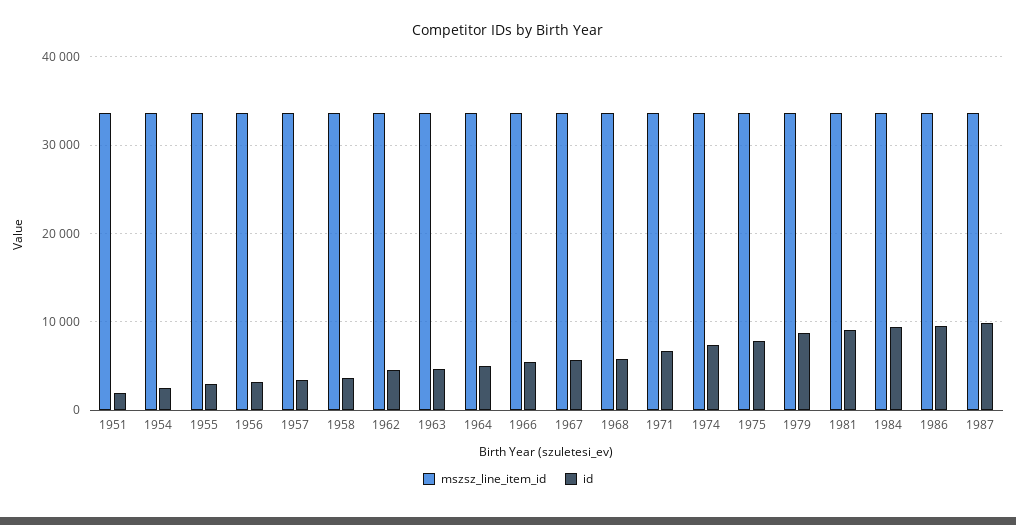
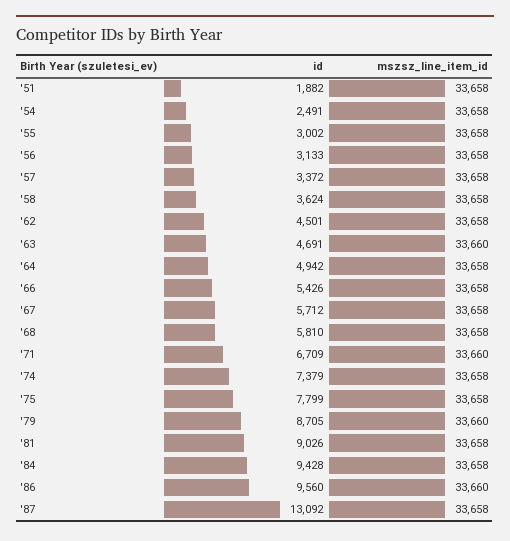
  {
    "mszsz_line_item_id": {
      "1951": 33658,
      "1954": 33658,
      "1955": 33658,
      "1956": 33658,
      "1957": 33658,
      "1958": 33658,
      "1962": 33658,
      "1963": 33660,
      "1964": 33658,
      "1966": 33658,
      "1967": 33658,
      "1968": 33658,
      "1971": 33660,
      "1974": 33658,
      "1975": 33658,
      "1979": 33660,
      "1981": 33658,
      "1984": 33658,
      "1986": 33660,
      "1987": 33658
    },
    "id": {
      "1951": 1882,
      "1954": 2491,
      "1955": 3002,
      "1956": 3133,
      "1957": 3372,
      "1958": 3624,
      "1962": 4501,
      "1963": 4691,
      "1964": 4942,
      "1966": 5426,
      "1967": 5712,
      "1968": 5810,
      "1971": 6709,
      "1974": 7379,
      "1975": 7799,
      "1979": 8705,
      "1981": 9026,
      "1984": 9428,
      "1986": 9560,
-     "1987": 10000
+     "1987": 13092
    }
  }

